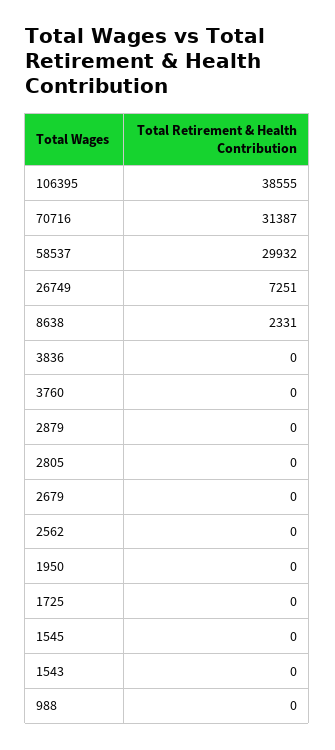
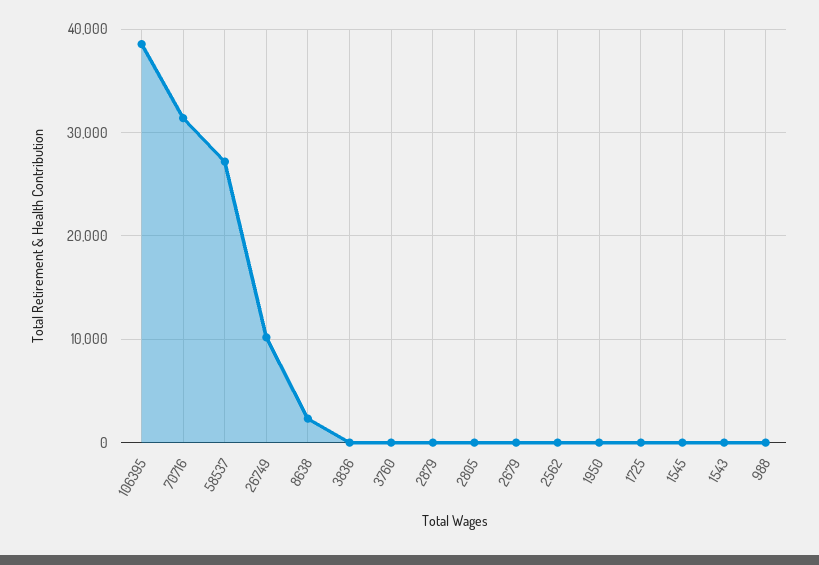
  {
    "106395": 38555,
    "70716": 31387,
-   "58537": 29932,
+   "58537": 27000,
-   "26749": 7251,
+   "26749": 10000,
    "8638": 2331,
    "3836": 0,
    "3760": 0,
    "2879": 0,
    "2805": 0,
    "2679": 0,
    "2562": 0,
    "1950": 0,
    "1725": 0,
    "1545": 0,
    "1543": 0,
    "988": 0
  }

